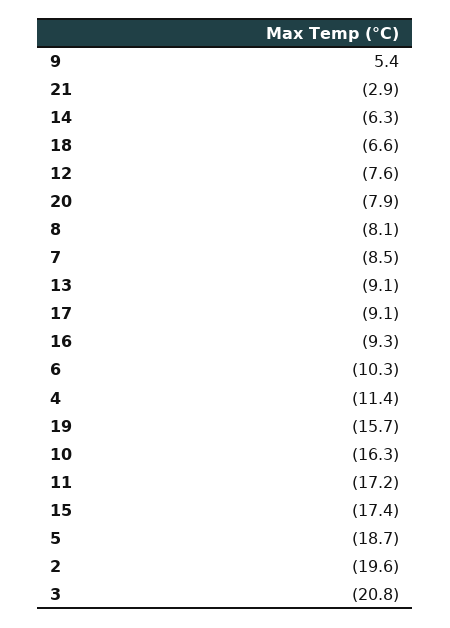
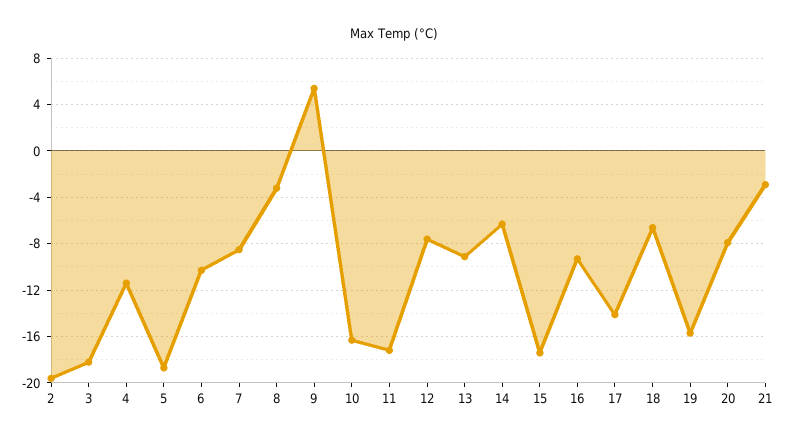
  {
    "9": 5.4,
    "21": -2.9,
    "14": -6.3,
    "18": -6.6,
    "12": -7.6,
    "20": -7.9,
-   "8": -8.1,
+   "8": -3,
    "7": -8.5,
    "13": -9.1,
-   "17": -9.1,
+   "17": -14,
    "16": -9.3,
    "6": -10.3,
    "4": -11.4,
    "19": -15.7,
    "10": -16.3,
    "11": -17.2,
    "15": -17.4,
    "5": -18.7,
    "2": -19.6,
-   "3": -20.8
+   "3": -18
  }

